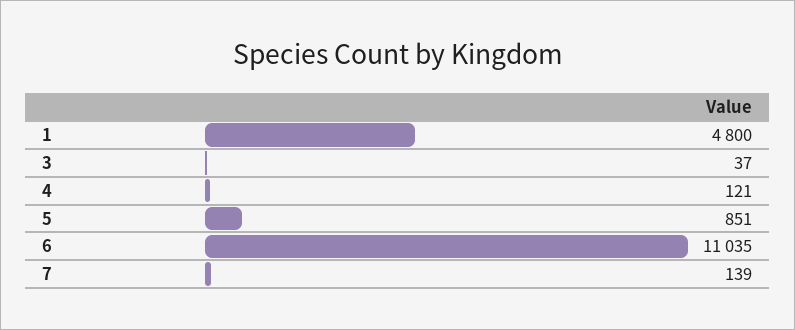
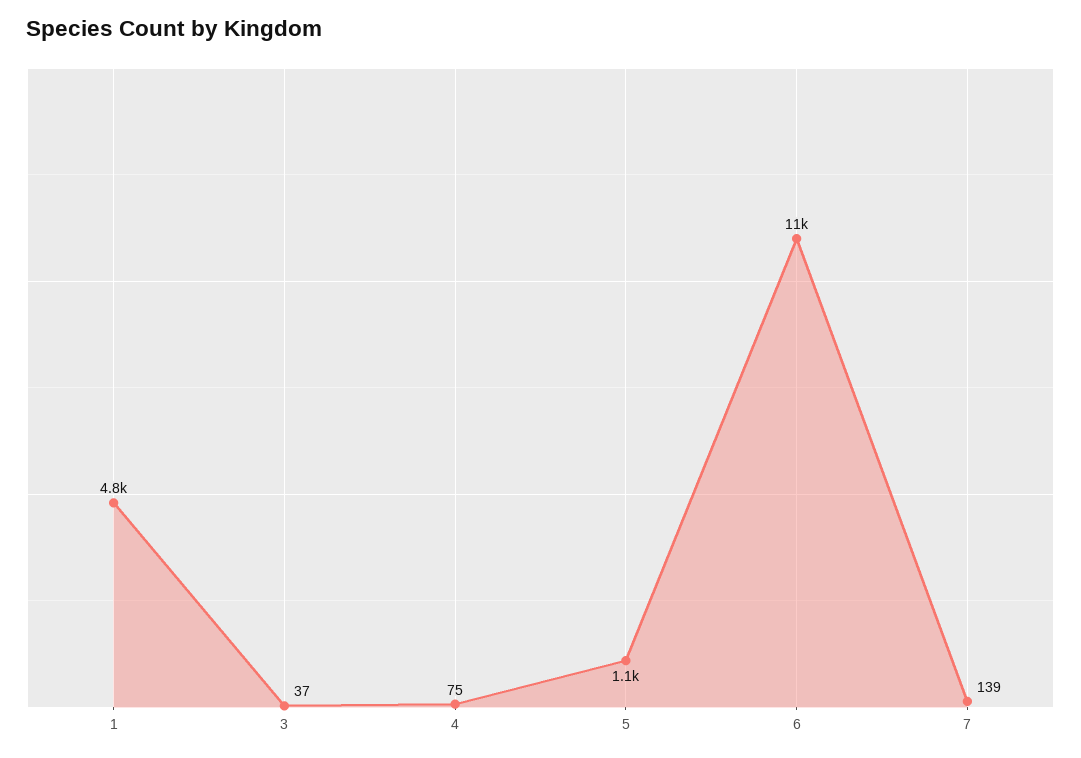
  {
    "1": 4800,
    "3": 37,
-   "4": 121,
+   "4": 75,
-   "5": 851,
+   "5": 1100,
    "6": 11035,
    "7": 139
  }

